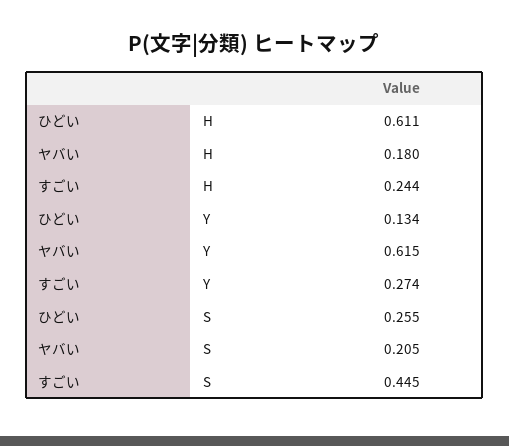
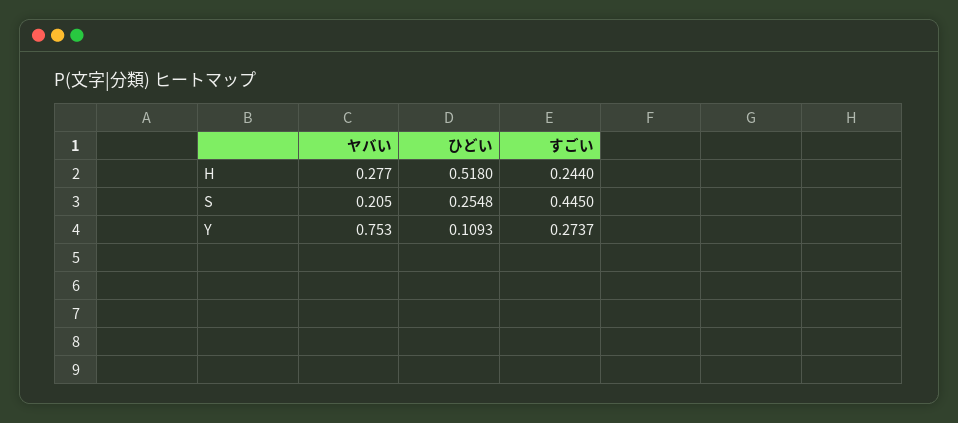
  {
    "ひどい": {
-     "H": 0.611,
+     "H": 0.518,
-     "Y": 0.134,
+     "Y": 0.1093,
      "S": 0.2548
    },
    "ヤバい": {
-     "H": 0.18,
+     "H": 0.277,
-     "Y": 0.615,
+     "Y": 0.753,
      "S": 0.205
    },
    "すごい": {
      "H": 0.244,
      "Y": 0.2737,
      "S": 0.445
    }
  }

